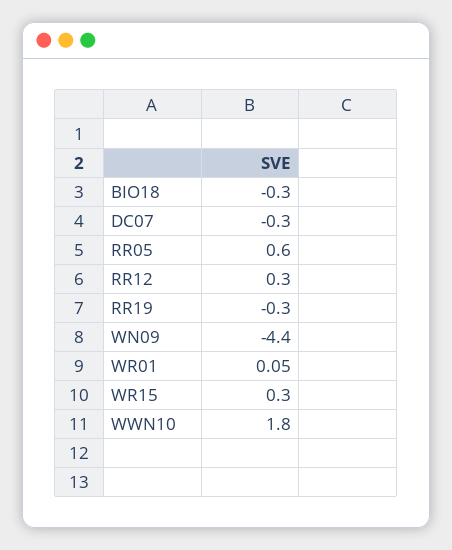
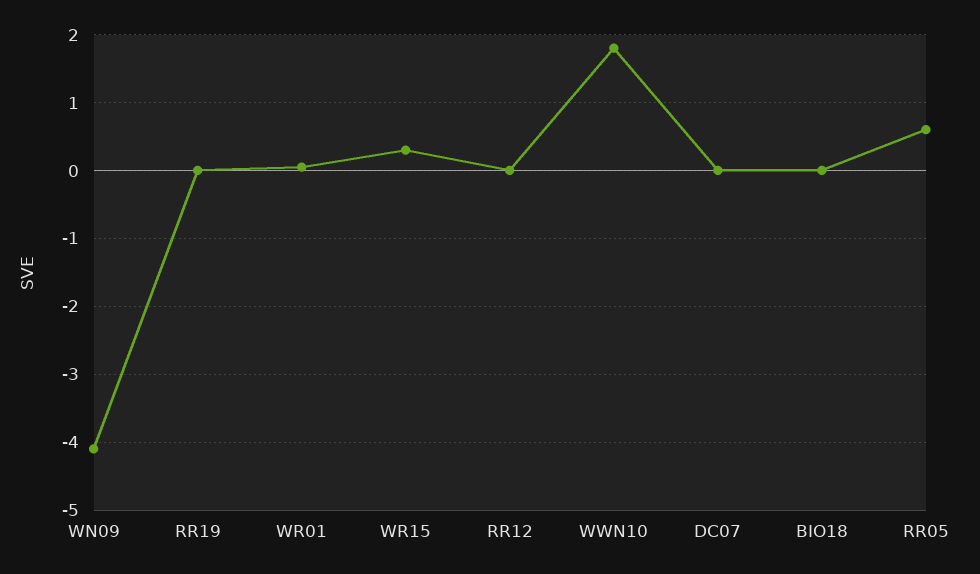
  {
-   "BIO18": -0.3,
+   "BIO18": 0,
-   "DC07": -0.3,
+   "DC07": 0,
    "RR05": 0.6,
-   "RR12": 0.3,
+   "RR12": 0,
-   "RR19": -0.3,
+   "RR19": 0,
-   "WN09": -4.4,
+   "WN09": -4.1,
    "WR01": 0.05,
    "WR15": 0.3,
    "WWN10": 1.8
  }

